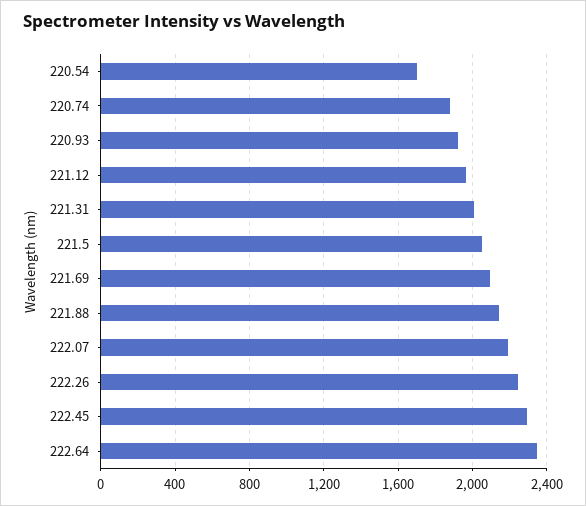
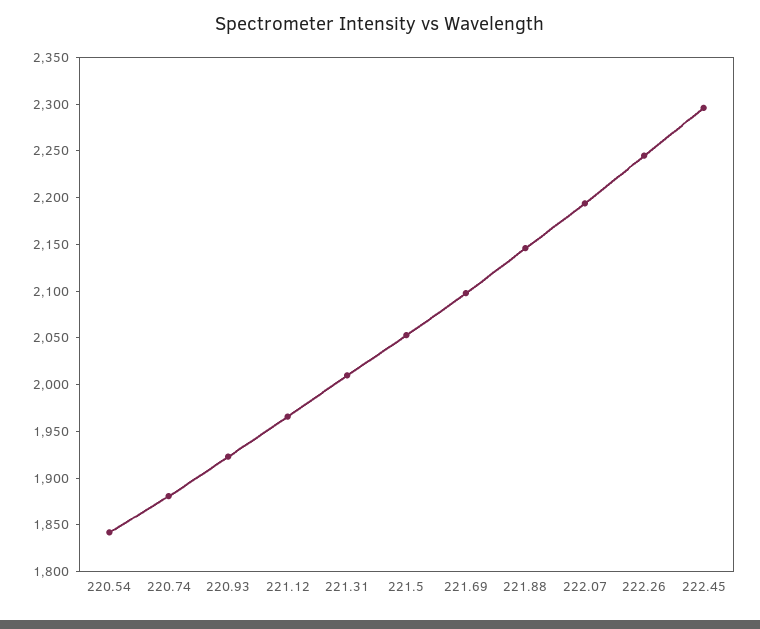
  {
-   "220.54": 1700,
+   "220.54": 1840,
    "220.74": 1880,
    "220.93": 1920,
    "221.12": 1970,
    "221.31": 2010,
    "221.5": 2050,
    "221.69": 2100,
    "221.88": 2150,
    "222.07": 2190,
    "222.26": 2250,
-   "222.45": 2300,
+   "222.45": 2300
-   "222.64": 2350
  }

